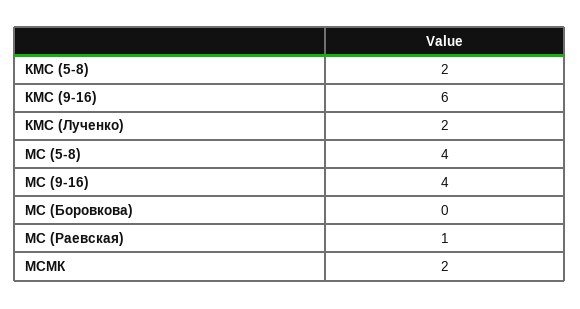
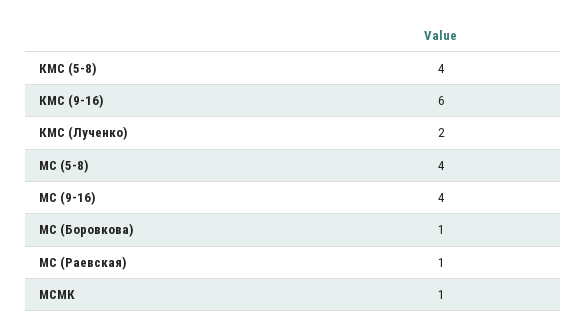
  {
-   "КМС (5-8)": 2,
+   "КМС (5-8)": 4,
    "КМС (9-16)": 6,
    "КМС (Лученко)": 2,
    "МС (5-8)": 4,
    "МС (9-16)": 4,
-   "МС (Боровкова)": 0,
+   "МС (Боровкова)": 1,
    "МС (Раевская)": 1,
-   "МСМК": 2
+   "МСМК": 1
  }

